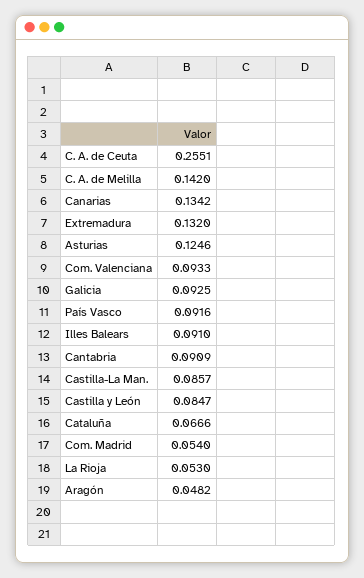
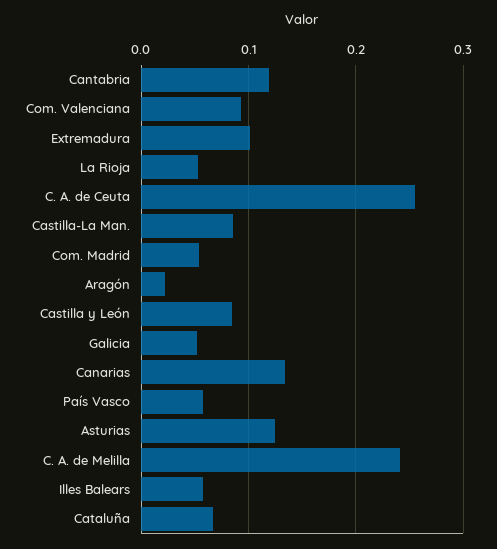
  {
    "C. A. de Ceuta": 0.2551,
-   "C. A. de Melilla": 0.142,
+   "C. A. de Melilla": 0.24,
    "Canarias": 0.1342,
-   "Extremadura": 0.132,
+   "Extremadura": 0.1,
    "Asturias": 0.1246,
    "Com. Valenciana": 0.0933,
-   "Galicia": 0.0925,
+   "Galicia": 0.05,
-   "País Vasco": 0.0916,
+   "País Vasco": 0.06,
-   "Illes Balears": 0.091,
+   "Illes Balears": 0.06,
-   "Cantabria": 0.0909,
+   "Cantabria": 0.12,
    "Castilla-La Man.": 0.0857,
    "Castilla y León": 0.0847,
    "Cataluña": 0.0666,
    "Com. Madrid": 0.054,
    "La Rioja": 0.053,
-   "Aragón": 0.0482
+   "Aragón": 0.02
  }

